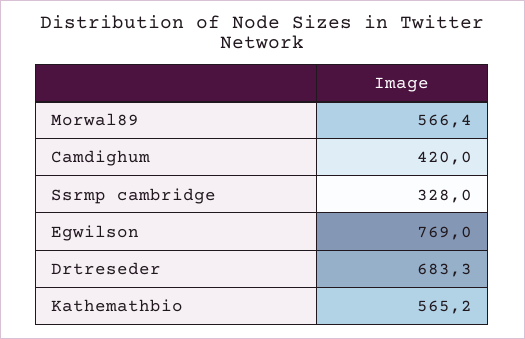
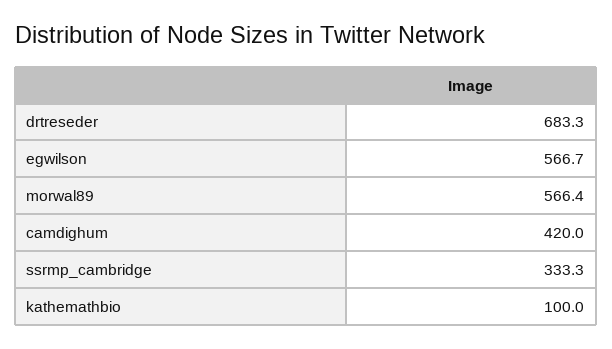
  {
    "Morwal89": 566.4,
    "Camdighum": 420,
-   "Ssrmp cambridge": 328,
+   "Ssrmp cambridge": 333.3,
-   "Egwilson": 769,
+   "Egwilson": 566.7,
    "Drtreseder": 683.3,
-   "Kathemathbio": 565.2
+   "Kathemathbio": 100
  }

